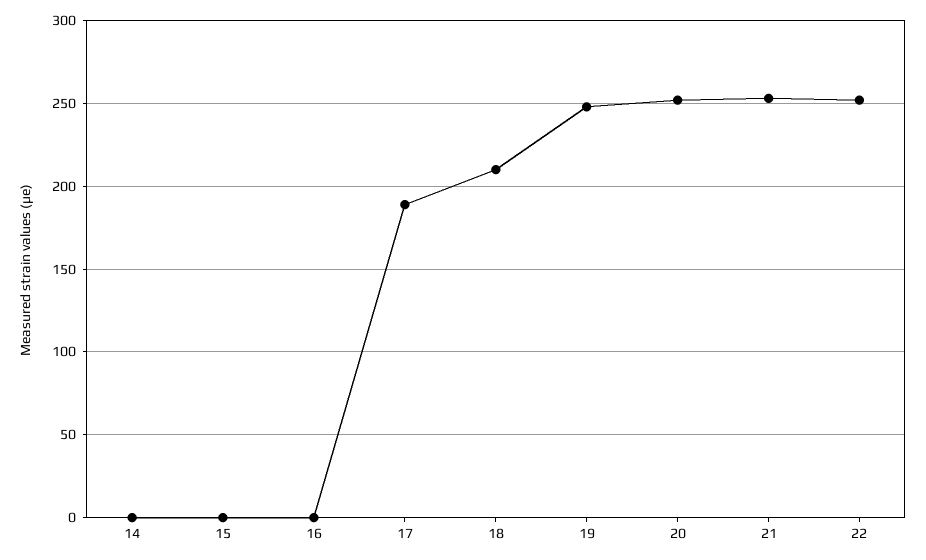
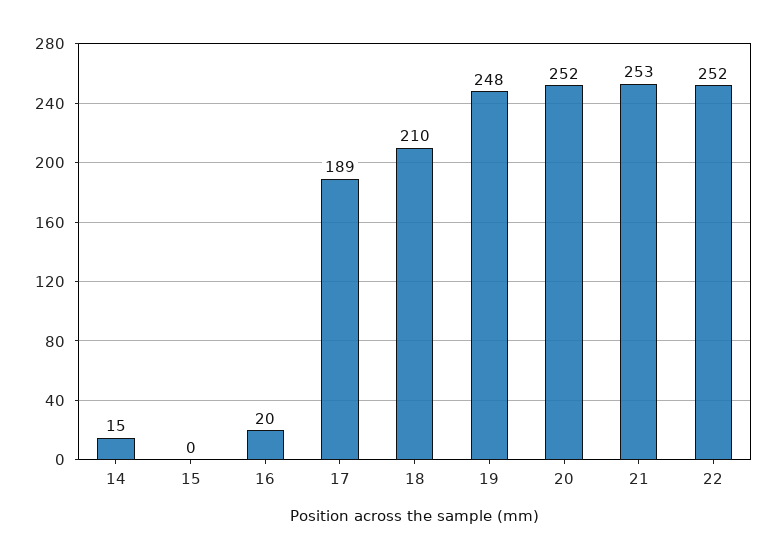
  {
-   "14": 0,
+   "14": 15,
    "15": 0,
-   "16": 0,
+   "16": 20,
    "17": 189,
    "18": 210,
    "19": 248,
    "20": 252,
    "21": 253,
    "22": 252
  }

